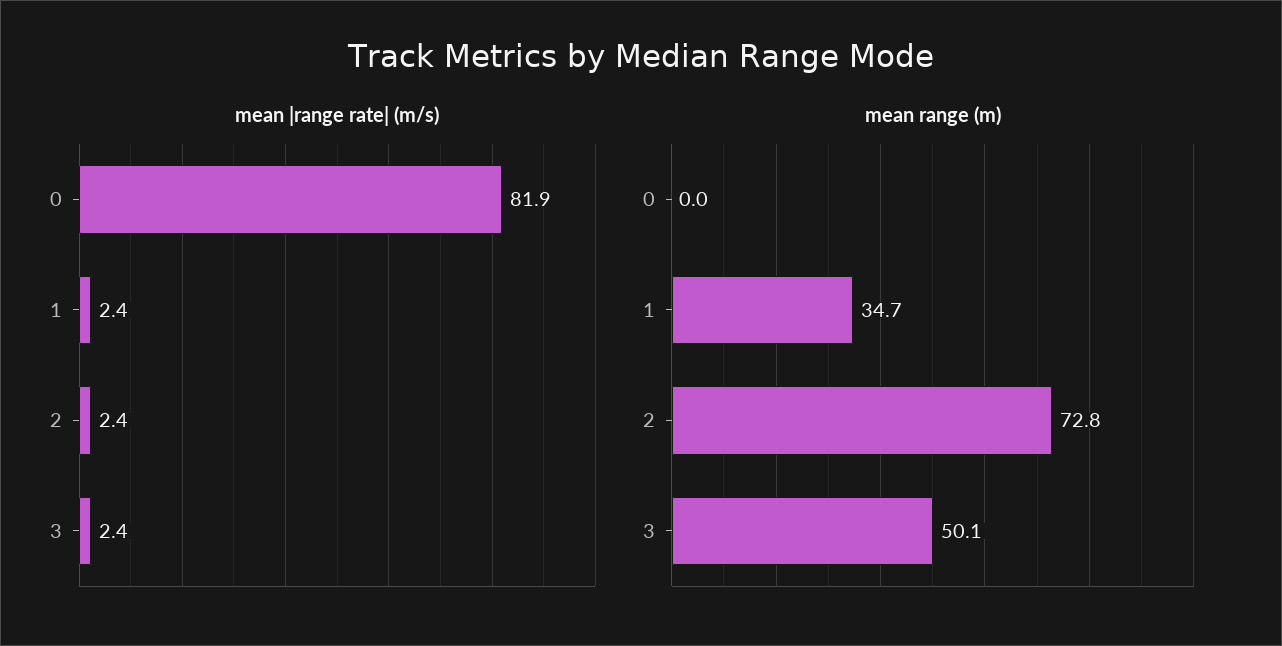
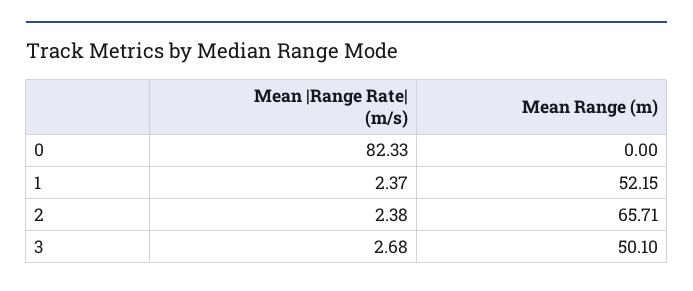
  {
    "mean |range rate| (m/s)": {
-     "0": 81.9,
+     "0": 82.33,
      "1": 2.37,
      "2": 2.38,
-     "3": 2.4
+     "3": 2.68
    },
    "mean range (m)": {
      "0": 0,
-     "1": 34.7,
+     "1": 52.15,
-     "2": 72.8,
+     "2": 65.71,
      "3": 50.1
    }
  }

